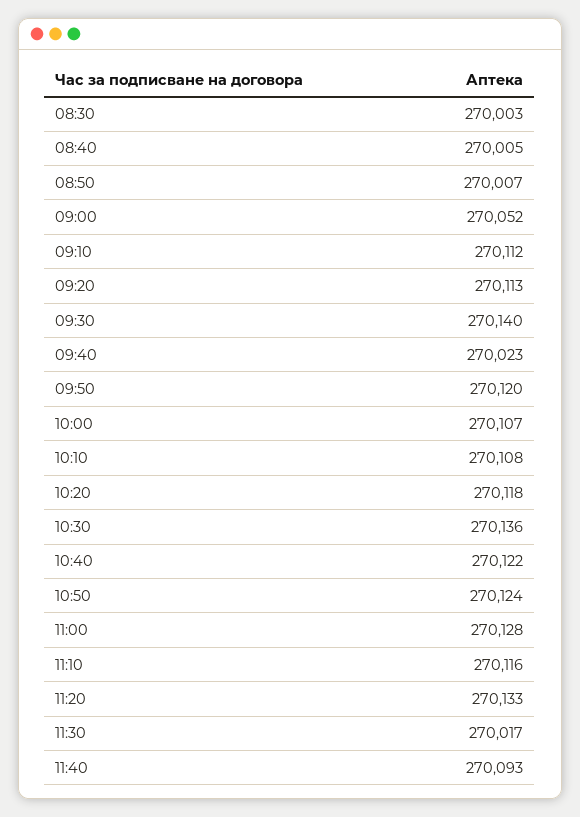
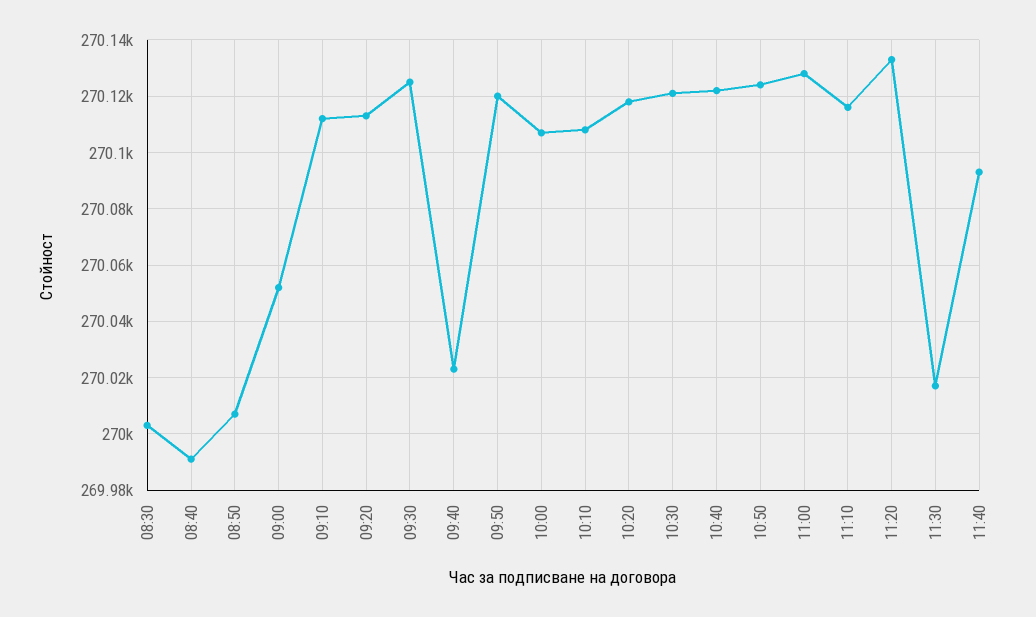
  {
    "08:30": 270003,
-   "08:40": 270005,
+   "08:40": 269990,
    "08:50": 270007,
    "09:00": 270052,
    "09:10": 270112,
    "09:20": 270113,
-   "09:30": 270140,
+   "09:30": 270125,
    "09:40": 270023,
    "09:50": 270120,
    "10:00": 270107,
    "10:10": 270108,
    "10:20": 270118,
-   "10:30": 270136,
+   "10:30": 270120,
    "10:40": 270122,
    "10:50": 270124,
    "11:00": 270128,
    "11:10": 270116,
    "11:20": 270133,
    "11:30": 270017,
    "11:40": 270093
  }

